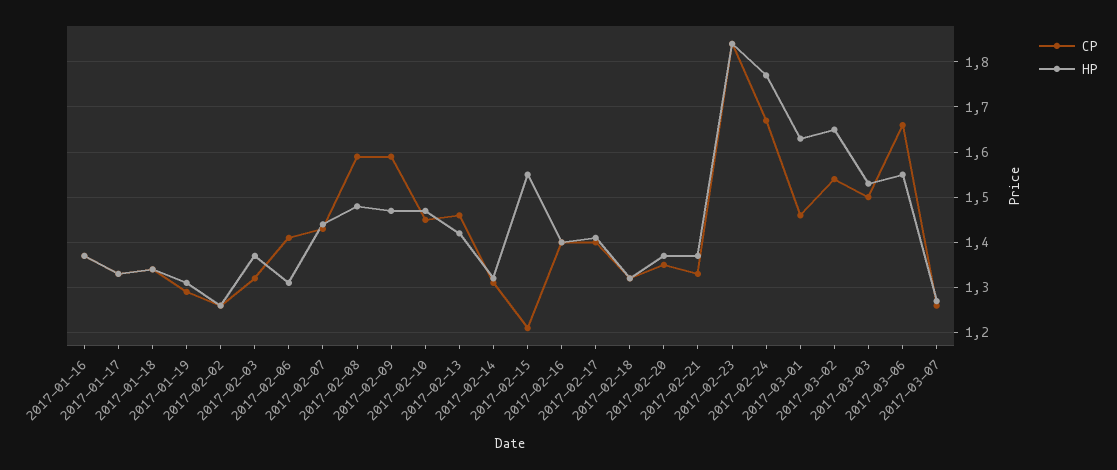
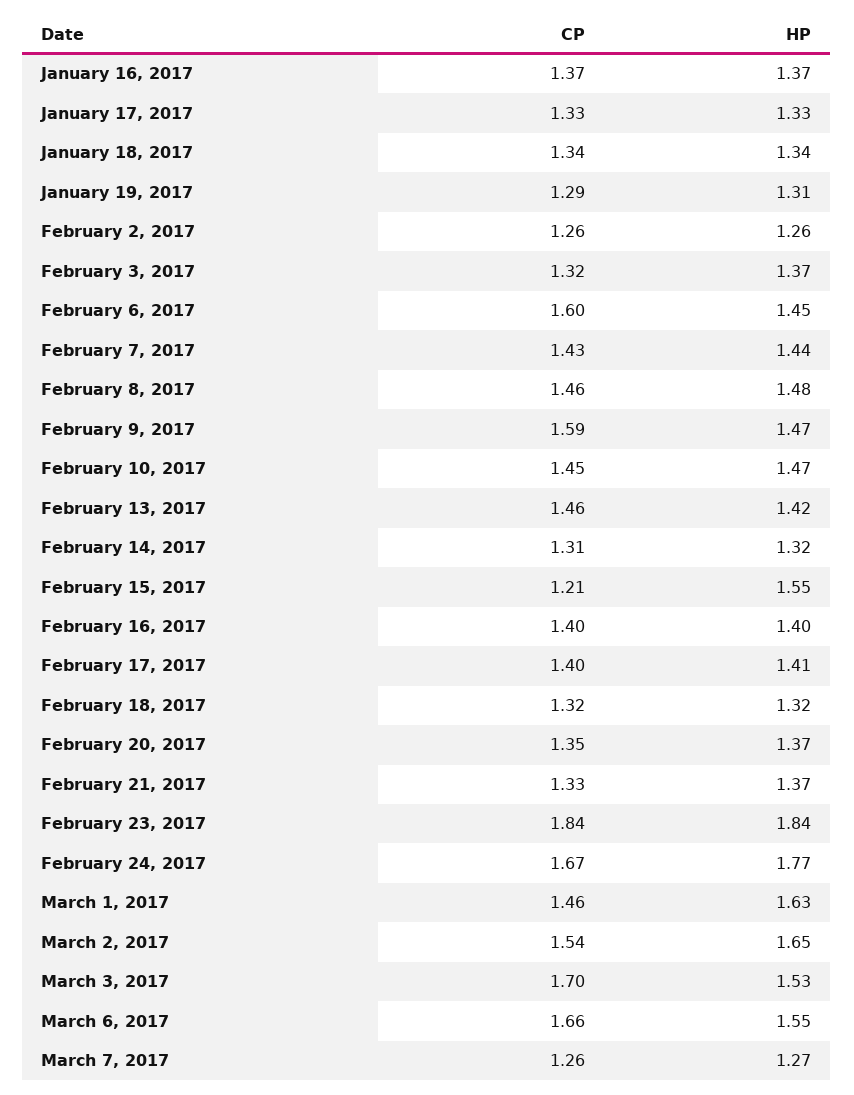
  {
    "CP": {
      "2017-01-16": 1.37,
      "2017-01-17": 1.33,
      "2017-01-18": 1.34,
      "2017-01-19": 1.29,
      "2017-02-02": 1.26,
      "2017-02-03": 1.32,
-     "2017-02-06": 1.4,
+     "2017-02-06": 1.6,
      "2017-02-07": 1.43,
-     "2017-02-08": 1.6,
+     "2017-02-08": 1.46,
      "2017-02-09": 1.59,
      "2017-02-10": 1.45,
      "2017-02-13": 1.46,
      "2017-02-14": 1.31,
      "2017-02-15": 1.21,
      "2017-02-16": 1.4,
      "2017-02-17": 1.4,
      "2017-02-18": 1.32,
      "2017-02-20": 1.35,
      "2017-02-21": 1.33,
      "2017-02-23": 1.84,
      "2017-02-24": 1.67,
      "2017-03-01": 1.46,
      "2017-03-02": 1.54,
-     "2017-03-03": 1.5,
+     "2017-03-03": 1.7,
      "2017-03-06": 1.66,
      "2017-03-07": 1.26
    },
    "HP": {
      "2017-01-16": 1.37,
      "2017-01-17": 1.33,
      "2017-01-18": 1.34,
      "2017-01-19": 1.31,
      "2017-02-02": 1.26,
      "2017-02-03": 1.37,
-     "2017-02-06": 1.3,
+     "2017-02-06": 1.45,
      "2017-02-07": 1.44,
      "2017-02-08": 1.48,
      "2017-02-09": 1.47,
      "2017-02-10": 1.47,
      "2017-02-13": 1.42,
      "2017-02-14": 1.32,
      "2017-02-15": 1.55,
      "2017-02-16": 1.4,
      "2017-02-17": 1.41,
      "2017-02-18": 1.32,
      "2017-02-20": 1.37,
      "2017-02-21": 1.37,
      "2017-02-23": 1.84,
      "2017-02-24": 1.77,
      "2017-03-01": 1.63,
      "2017-03-02": 1.65,
      "2017-03-03": 1.53,
      "2017-03-06": 1.55,
      "2017-03-07": 1.27
    }
  }

